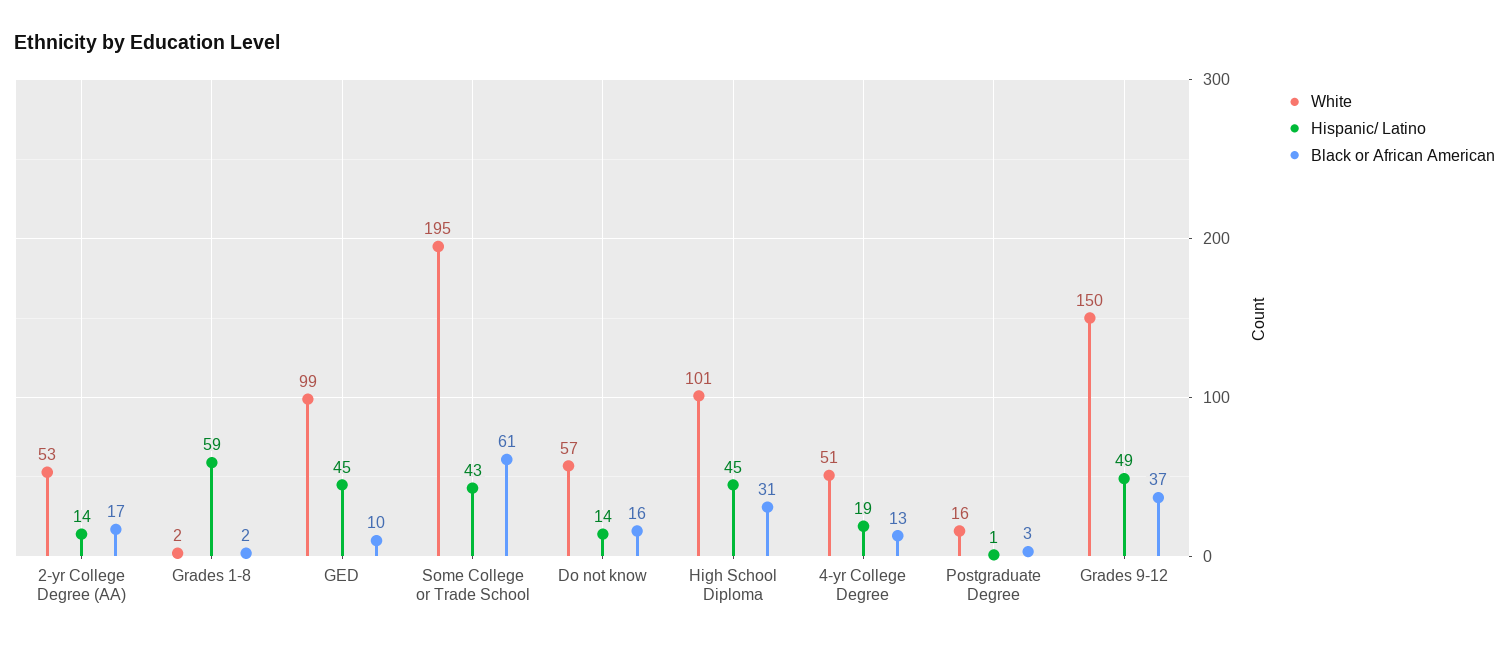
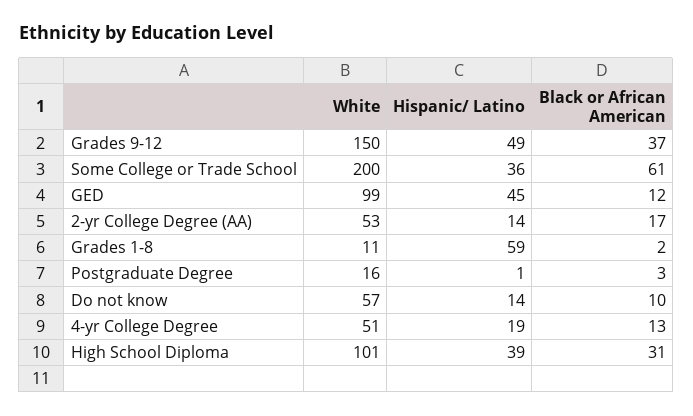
  {
    "White": {
      "2-yr College Degree (AA)": 53,
-     "Grades 1-8": 2,
+     "Grades 1-8": 11,
      "GED": 99,
-     "Some College or Trade School": 195,
+     "Some College or Trade School": 200,
      "Do not know": 57,
      "High School Diploma": 101,
      "4-yr College Degree": 51,
      "Postgraduate Degree": 16,
      "Grades 9-12": 150
    },
    "Hispanic/ Latino": {
      "2-yr College Degree (AA)": 14,
      "Grades 1-8": 59,
      "GED": 45,
-     "Some College or Trade School": 43,
+     "Some College or Trade School": 36,
      "Do not know": 14,
-     "High School Diploma": 45,
+     "High School Diploma": 39,
      "4-yr College Degree": 19,
      "Postgraduate Degree": 1,
      "Grades 9-12": 49
    },
    "Black or African American": {
      "2-yr College Degree (AA)": 17,
      "Grades 1-8": 2,
-     "GED": 10,
+     "GED": 12,
      "Some College or Trade School": 61,
-     "Do not know": 16,
+     "Do not know": 10,
      "High School Diploma": 31,
      "4-yr College Degree": 13,
      "Postgraduate Degree": 3,
      "Grades 9-12": 37
    }
  }

